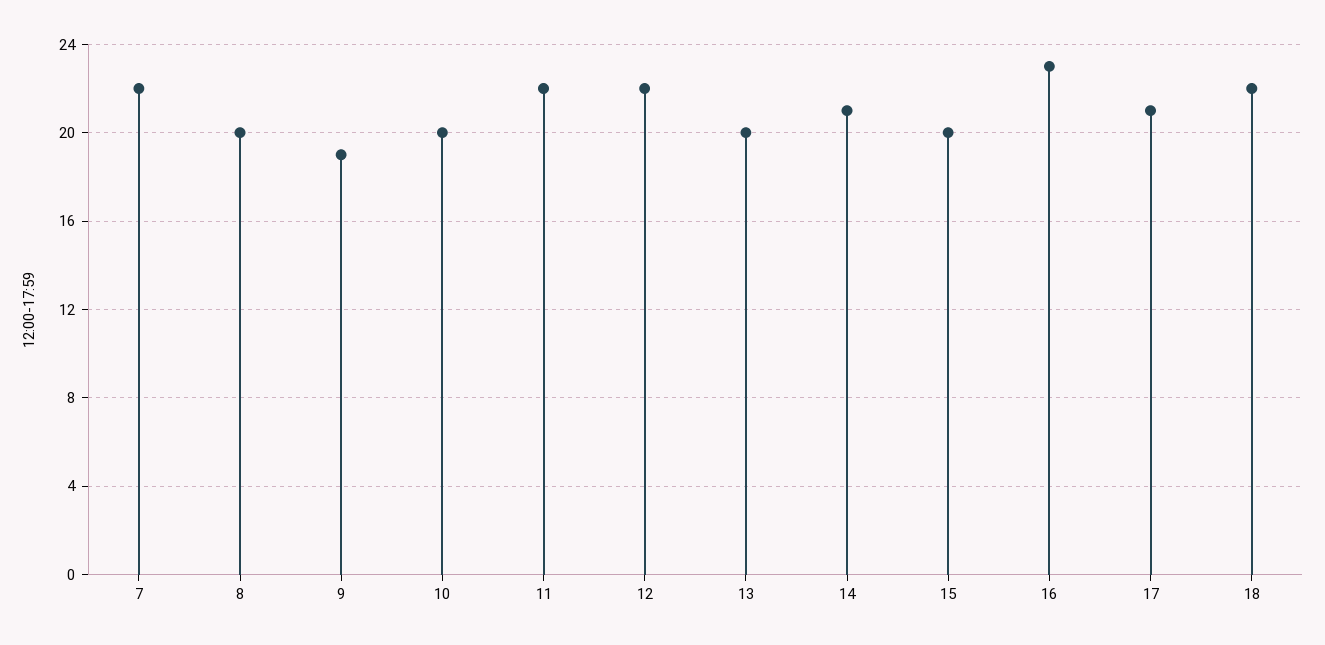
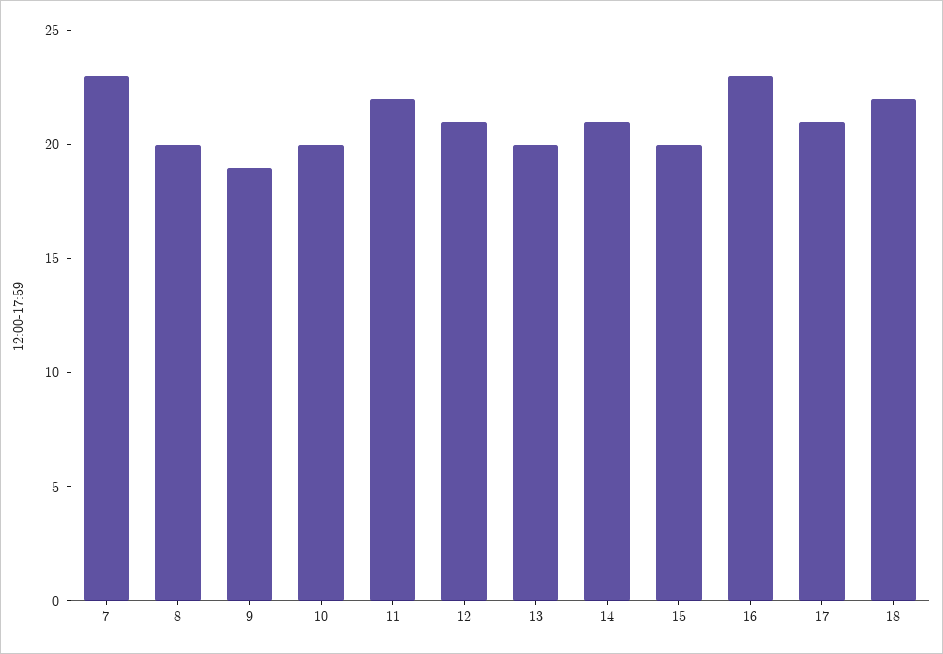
  {
-   "7": 22,
+   "7": 23,
    "8": 20,
    "9": 19,
    "10": 20,
    "11": 22,
-   "12": 22,
+   "12": 21,
    "13": 20,
    "14": 21,
    "15": 20,
    "16": 23,
    "17": 21,
    "18": 22
  }

